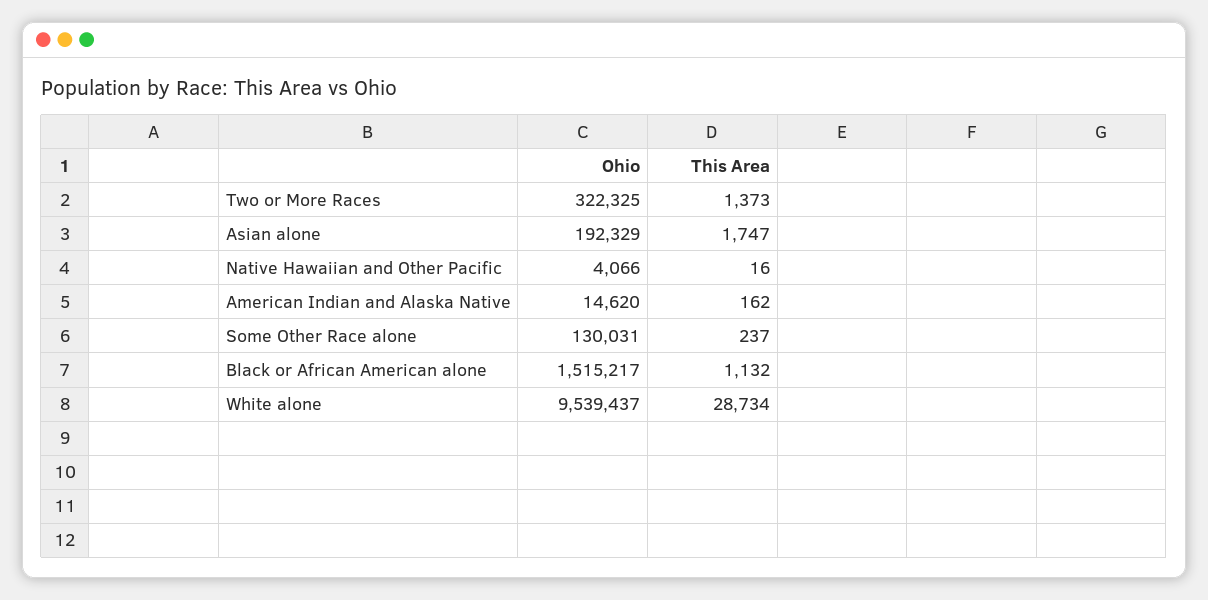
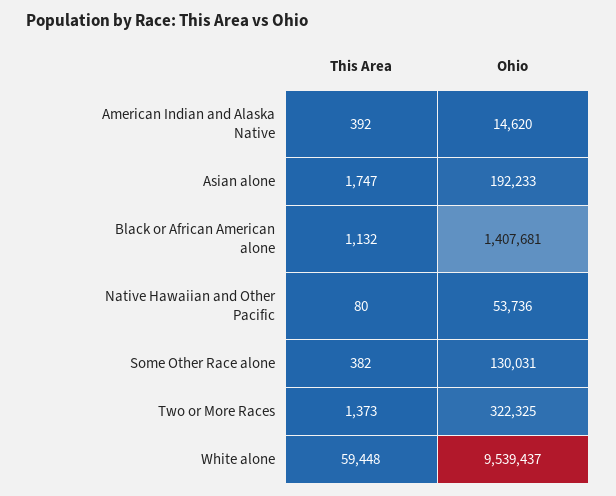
  {
    "Ohio": {
      "Two or More Races": 322325,
-     "Asian alone": 192329,
+     "Asian alone": 192233,
-     "Native Hawaiian and Other Pacific": 4066,
+     "Native Hawaiian and Other Pacific": 53736,
      "American Indian and Alaska Native": 14620,
      "Some Other Race alone": 130031,
-     "Black or African American alone": 1515217,
+     "Black or African American alone": 1407681,
      "White alone": 9539437
    },
    "This Area": {
      "Two or More Races": 1373,
      "Asian alone": 1747,
-     "Native Hawaiian and Other Pacific": 16,
+     "Native Hawaiian and Other Pacific": 80,
-     "American Indian and Alaska Native": 162,
+     "American Indian and Alaska Native": 392,
-     "Some Other Race alone": 237,
+     "Some Other Race alone": 382,
      "Black or African American alone": 1132,
-     "White alone": 28734
+     "White alone": 59448
    }
  }

